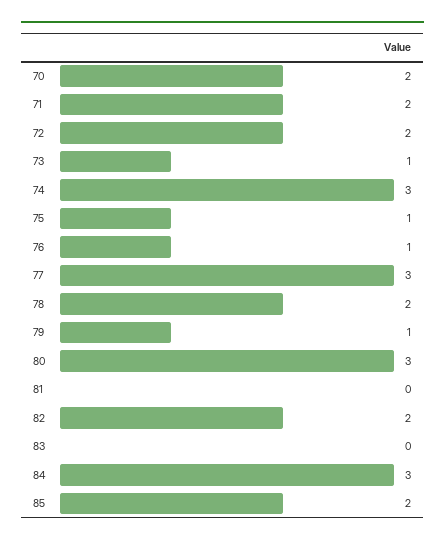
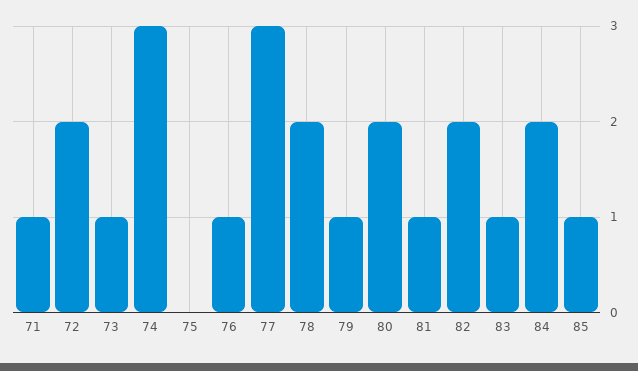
  {
-   "70": 2,
-   "71": 2,
+   "71": 1,
    "72": 2,
    "73": 1,
    "74": 3,
-   "75": 1,
+   "75": 0,
    "76": 1,
    "77": 3,
    "78": 2,
    "79": 1,
-   "80": 3,
+   "80": 2,
-   "81": 0,
+   "81": 1,
    "82": 2,
-   "83": 0,
+   "83": 1,
-   "84": 3,
+   "84": 2,
-   "85": 2
+   "85": 1
  }

